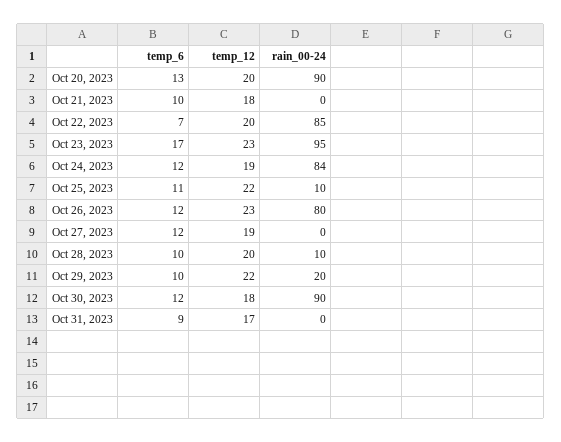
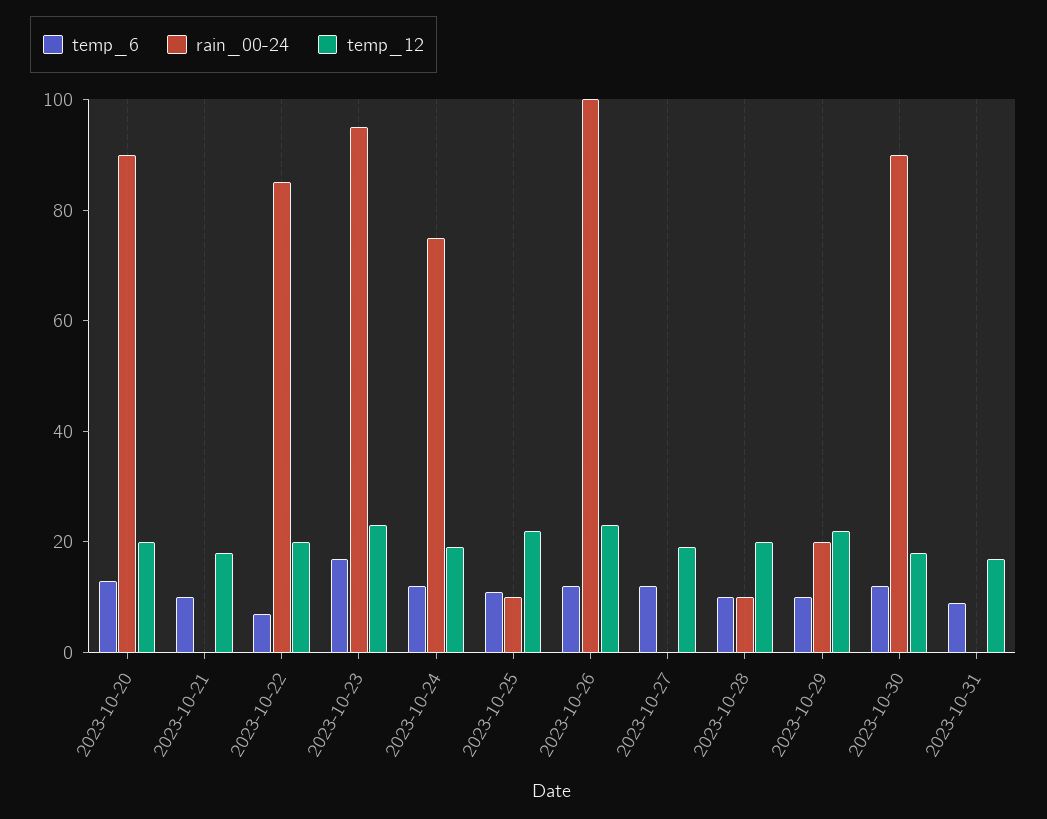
  {
    "temp_6": {
      "Oct 20, 2023": 13,
      "Oct 21, 2023": 10,
      "Oct 22, 2023": 7,
      "Oct 23, 2023": 17,
      "Oct 24, 2023": 12,
      "Oct 25, 2023": 11,
      "Oct 26, 2023": 12,
      "Oct 27, 2023": 12,
      "Oct 28, 2023": 10,
      "Oct 29, 2023": 10,
      "Oct 30, 2023": 12,
      "Oct 31, 2023": 9
    },
    "temp_12": {
      "Oct 20, 2023": 20,
      "Oct 21, 2023": 18,
      "Oct 22, 2023": 20,
      "Oct 23, 2023": 23,
      "Oct 24, 2023": 19,
      "Oct 25, 2023": 22,
      "Oct 26, 2023": 23,
      "Oct 27, 2023": 19,
      "Oct 28, 2023": 20,
      "Oct 29, 2023": 22,
      "Oct 30, 2023": 18,
      "Oct 31, 2023": 17
    },
    "rain_00-24": {
      "Oct 20, 2023": 90,
      "Oct 21, 2023": 0,
      "Oct 22, 2023": 85,
      "Oct 23, 2023": 95,
-     "Oct 24, 2023": 84,
+     "Oct 24, 2023": 75,
      "Oct 25, 2023": 10,
-     "Oct 26, 2023": 80,
+     "Oct 26, 2023": 100,
      "Oct 27, 2023": 0,
      "Oct 28, 2023": 10,
      "Oct 29, 2023": 20,
      "Oct 30, 2023": 90,
      "Oct 31, 2023": 0
    }
  }

